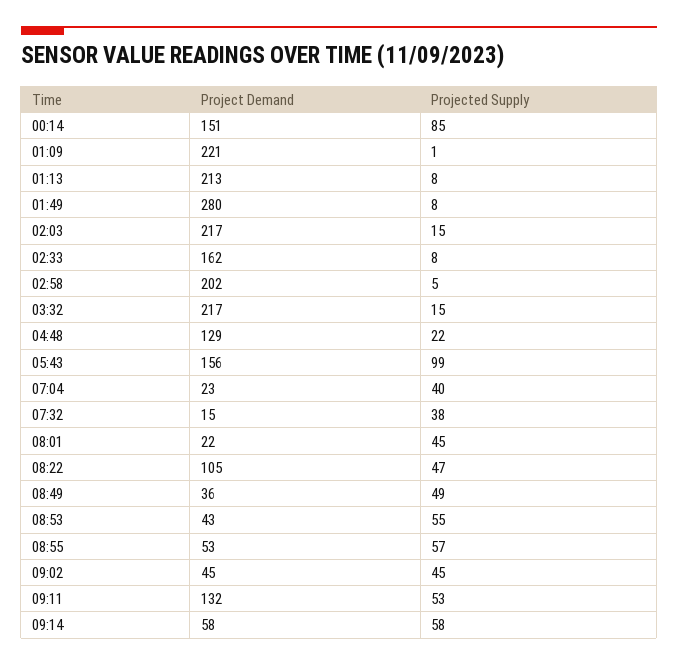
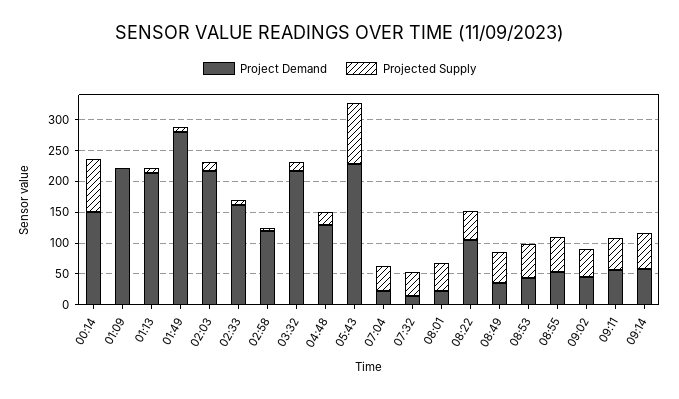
  {
    "Project Demand": {
      "00:14": 151,
      "01:09": 221,
      "01:13": 213,
      "01:49": 280,
      "02:03": 217,
      "02:33": 162,
-     "02:58": 202,
+     "02:58": 125,
      "03:32": 217,
      "04:48": 129,
-     "05:43": 156,
+     "05:43": 225,
      "07:04": 23,
      "07:32": 15,
      "08:01": 22,
      "08:22": 105,
      "08:49": 36,
      "08:53": 43,
      "08:55": 53,
      "09:02": 45,
-     "09:11": 132,
+     "09:11": 50,
      "09:14": 58
    },
    "Projected Supply": {
      "00:14": 85,
      "01:09": 1,
      "01:13": 8,
      "01:49": 8,
      "02:03": 15,
      "02:33": 8,
      "02:58": 5,
      "03:32": 15,
      "04:48": 22,
      "05:43": 99,
      "07:04": 40,
      "07:32": 38,
      "08:01": 45,
      "08:22": 47,
      "08:49": 49,
      "08:53": 55,
      "08:55": 57,
      "09:02": 45,
      "09:11": 53,
      "09:14": 58
    }
  }

